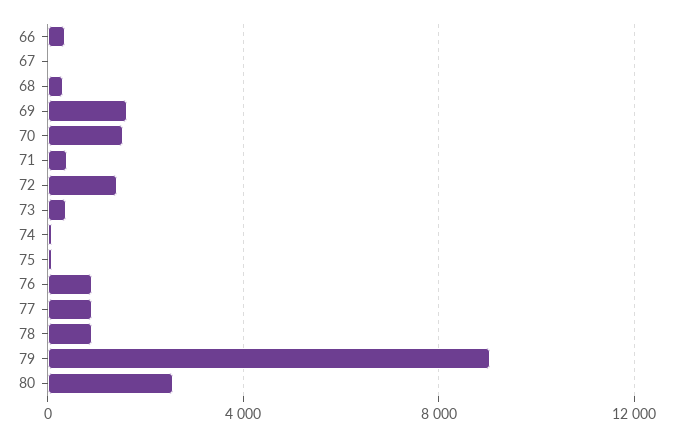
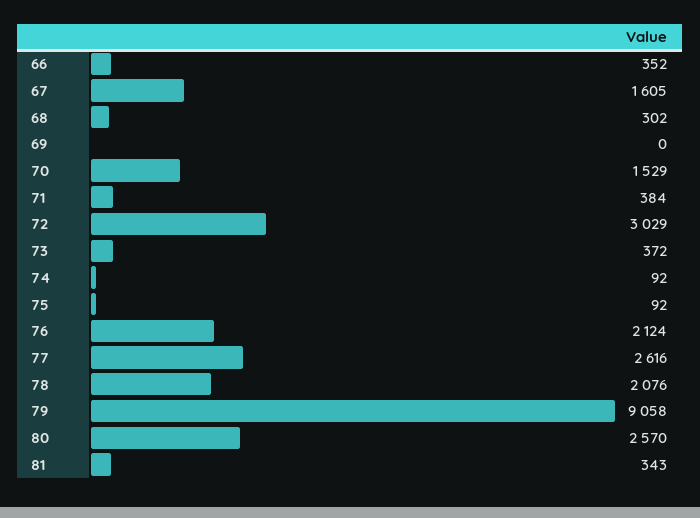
  {
    "66": 352,
-   "67": 0,
+   "67": 1605,
    "68": 302,
-   "69": 1500,
+   "69": 0,
    "70": 1529,
    "71": 384,
-   "72": 1500,
+   "72": 3029,
    "73": 372,
    "74": 92,
    "75": 92,
-   "76": 1000,
+   "76": 2124,
-   "77": 1000,
+   "77": 2616,
-   "78": 1000,
+   "78": 2076,
    "79": 9058,
-   "80": 2570
+   "80": 2570,
+   "81": 343
  }

